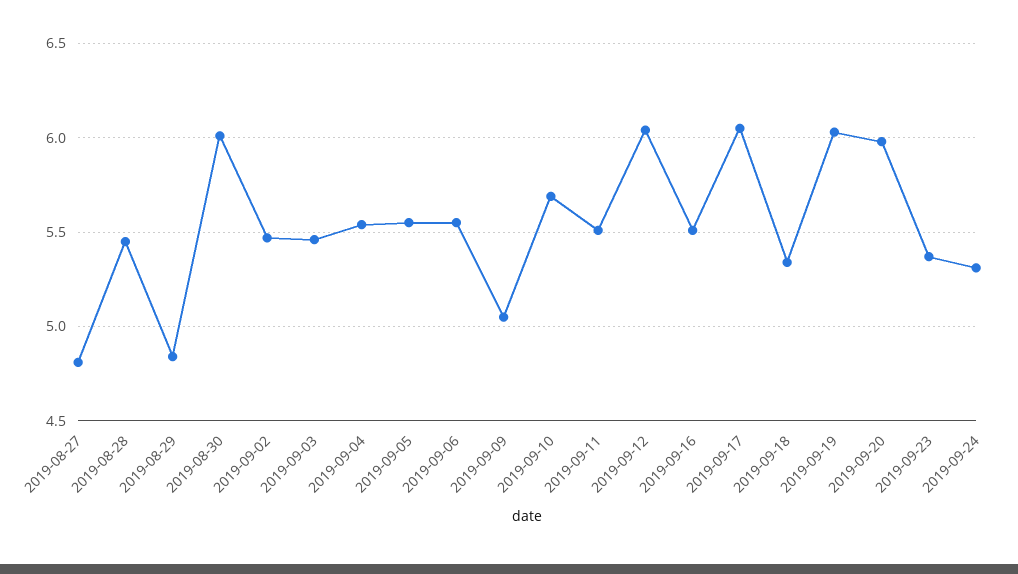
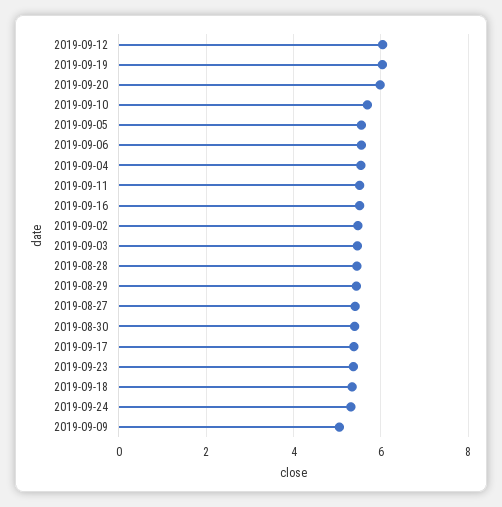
  {
-   "2019-08-27": 4.8,
+   "2019-08-27": 5.4,
    "2019-08-28": 5.45,
-   "2019-08-29": 4.85,
+   "2019-08-29": 5.4,
-   "2019-08-30": 6,
+   "2019-08-30": 5.4,
    "2019-09-02": 5.45,
    "2019-09-03": 5.45,
    "2019-09-04": 5.55,
    "2019-09-05": 5.55,
    "2019-09-06": 5.55,
    "2019-09-09": 5.05,
    "2019-09-10": 5.7,
    "2019-09-11": 5.5,
    "2019-09-12": 6.05,
    "2019-09-16": 5.5,
-   "2019-09-17": 6.05,
+   "2019-09-17": 5.4,
    "2019-09-18": 5.35,
    "2019-09-19": 6.05,
    "2019-09-20": 6,
    "2019-09-23": 5.35,
    "2019-09-24": 5.3
  }

